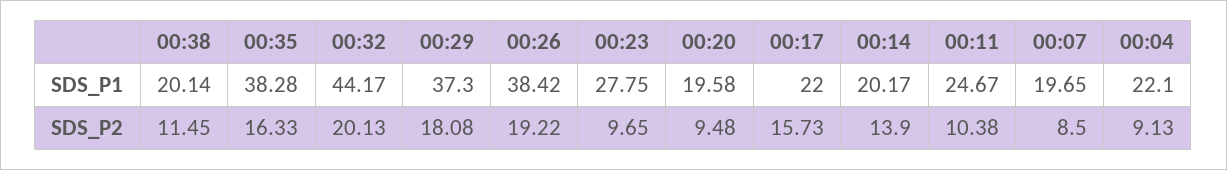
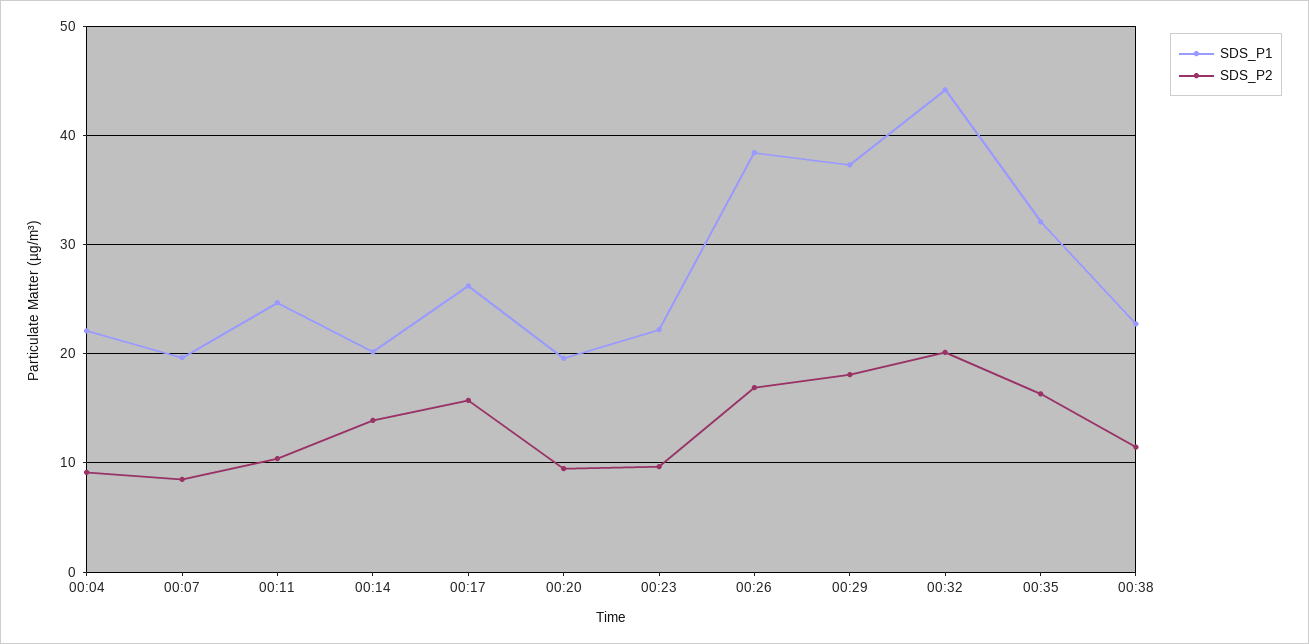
  {
    "SDS_P1": {
-     "00:38": 20.14,
+     "00:38": 23,
-     "00:35": 38.28,
+     "00:35": 32,
      "00:32": 44.17,
      "00:29": 37.3,
      "00:26": 38.42,
-     "00:23": 27.75,
+     "00:23": 22,
      "00:20": 19.58,
-     "00:17": 22,
+     "00:17": 26,
      "00:14": 20.17,
      "00:11": 24.67,
      "00:07": 19.65,
      "00:04": 22.1
    },
    "SDS_P2": {
      "00:38": 11.45,
      "00:35": 16.33,
      "00:32": 20.13,
      "00:29": 18.08,
-     "00:26": 19.22,
+     "00:26": 17,
      "00:23": 9.65,
      "00:20": 9.48,
      "00:17": 15.73,
      "00:14": 13.9,
      "00:11": 10.38,
      "00:07": 8.5,
      "00:04": 9.13
    }
  }

